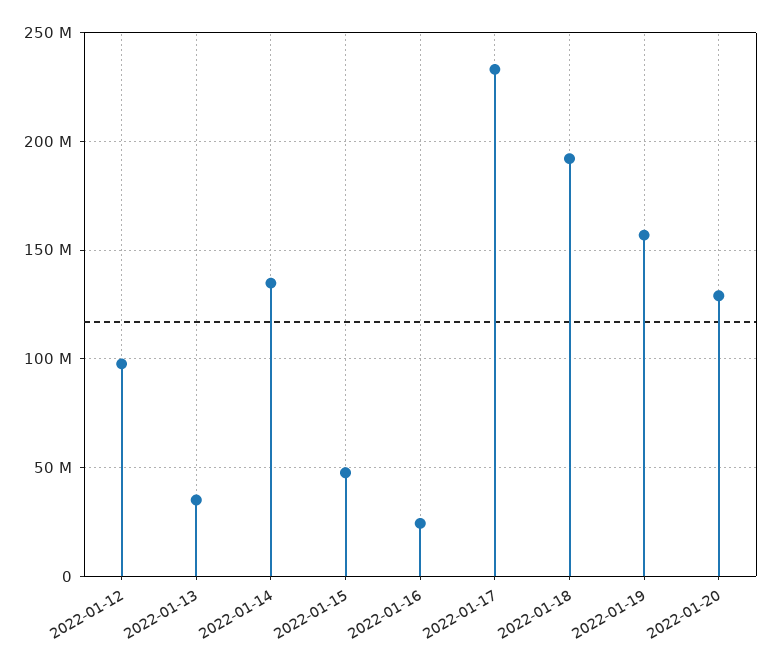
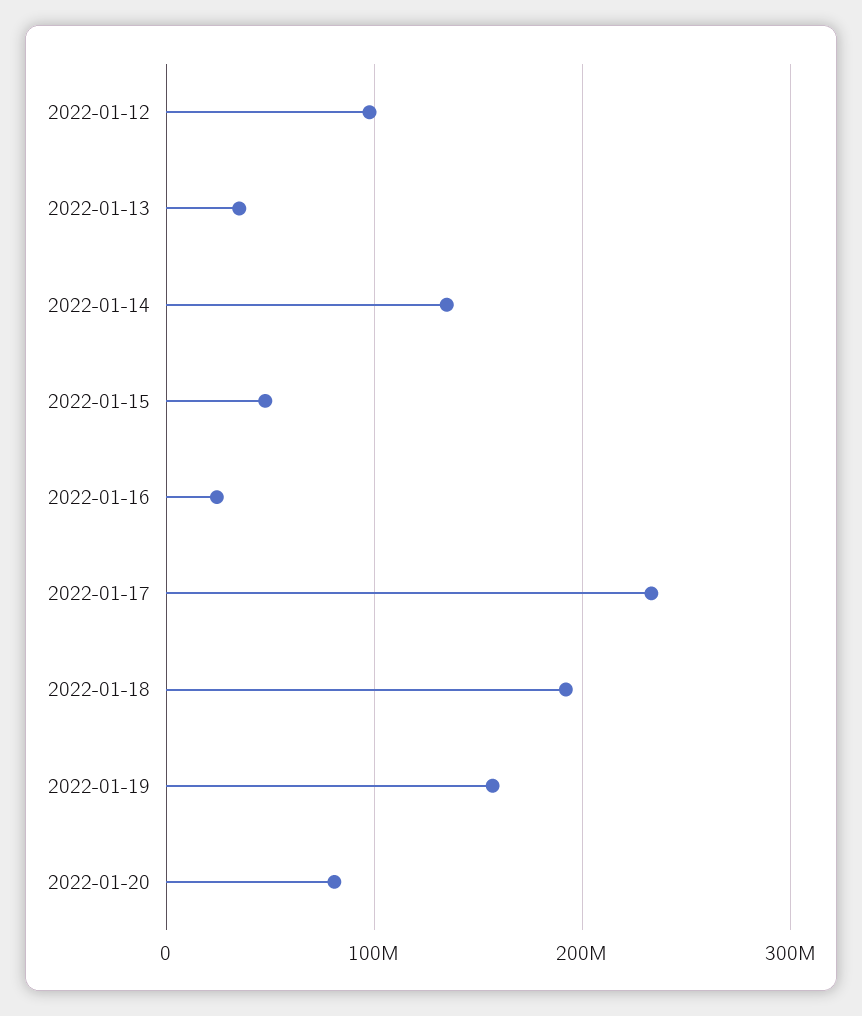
  {
    "2022-01-12": 100000000,
    "2022-01-13": 35000000,
    "2022-01-14": 135000000,
    "2022-01-15": 50000000,
    "2022-01-16": 25000000,
    "2022-01-17": 235000000,
    "2022-01-18": 190000000,
    "2022-01-19": 155000000,
-   "2022-01-20": 130000000
+   "2022-01-20": 80000000
  }

